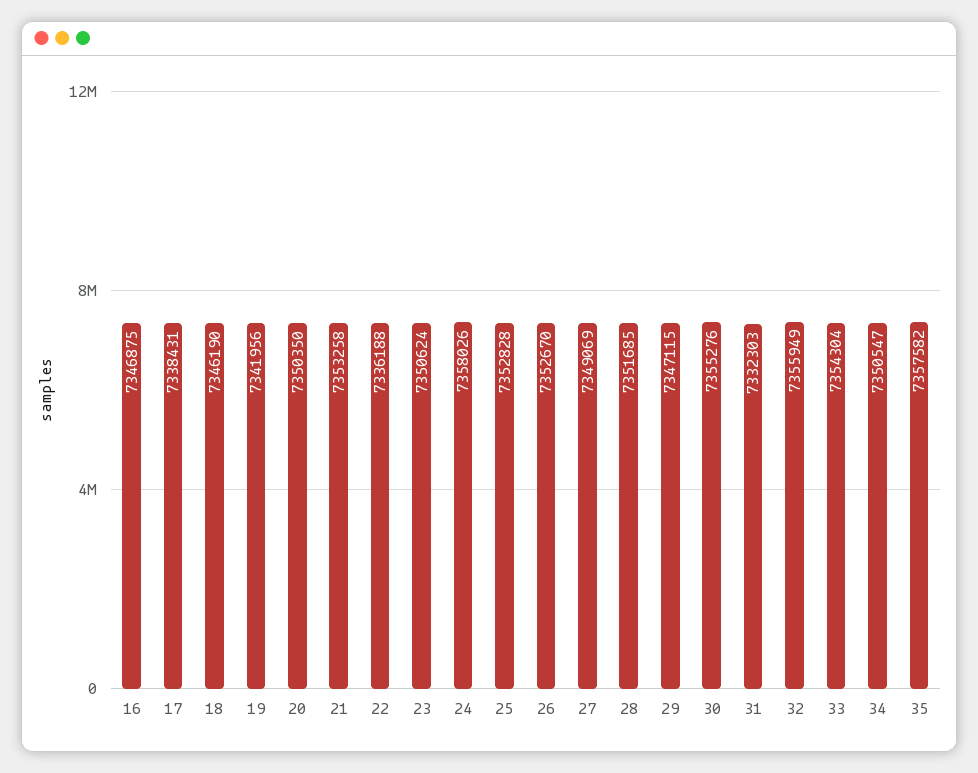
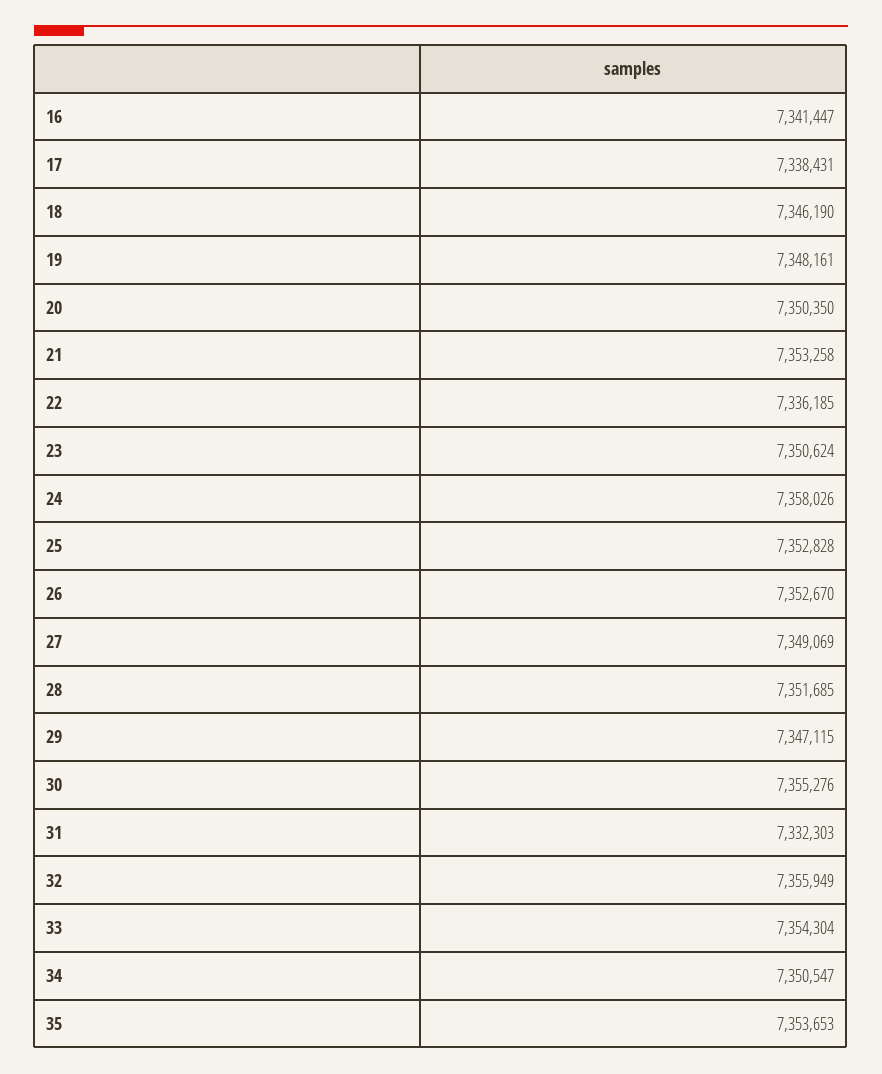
  {
-   "16": 7346875,
+   "16": 7341447,
    "17": 7338431,
    "18": 7346190,
-   "19": 7341956,
+   "19": 7348161,
    "20": 7350350,
    "21": 7353258,
-   "22": 7336188,
+   "22": 7336185,
    "23": 7350624,
    "24": 7358026,
    "25": 7352828,
    "26": 7352670,
    "27": 7349069,
    "28": 7351685,
    "29": 7347115,
    "30": 7355276,
    "31": 7332303,
    "32": 7355949,
    "33": 7354304,
    "34": 7350547,
-   "35": 7357582
+   "35": 7353653
  }

